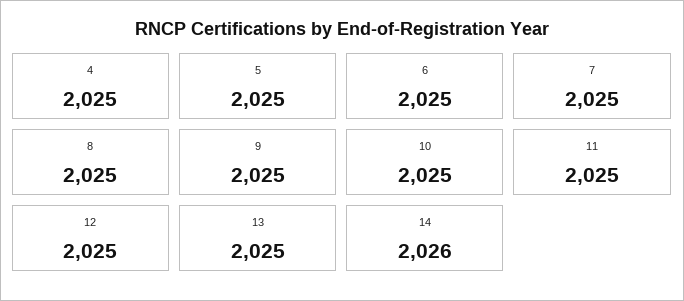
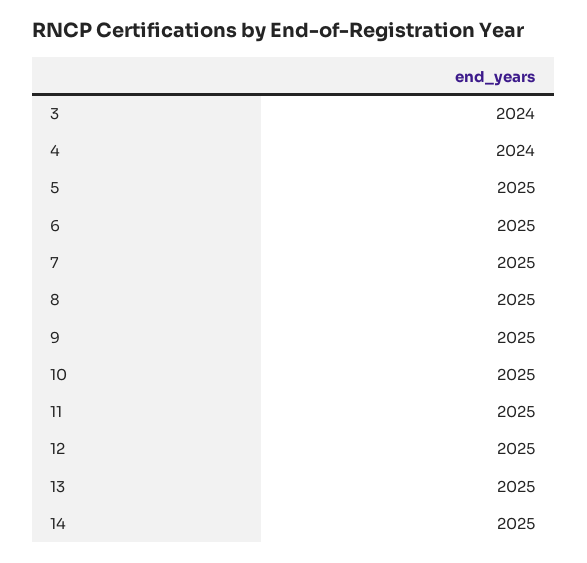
  {
-   "4": 2025,
+   "4": 2024,
    "5": 2025,
    "6": 2025,
    "7": 2025,
    "8": 2025,
    "9": 2025,
    "10": 2025,
    "11": 2025,
    "12": 2025,
    "13": 2025,
-   "14": 2026
+   "14": 2025,
+   "3": 2024
  }

